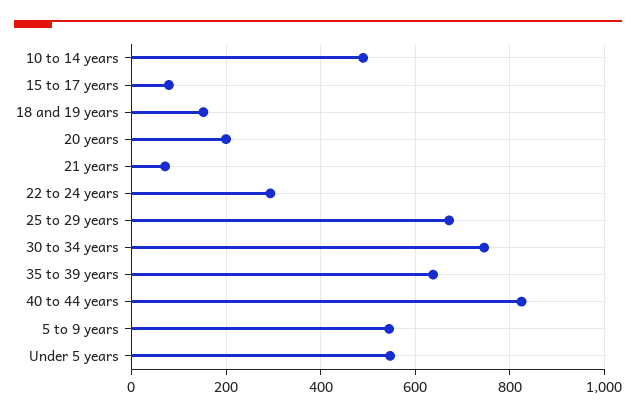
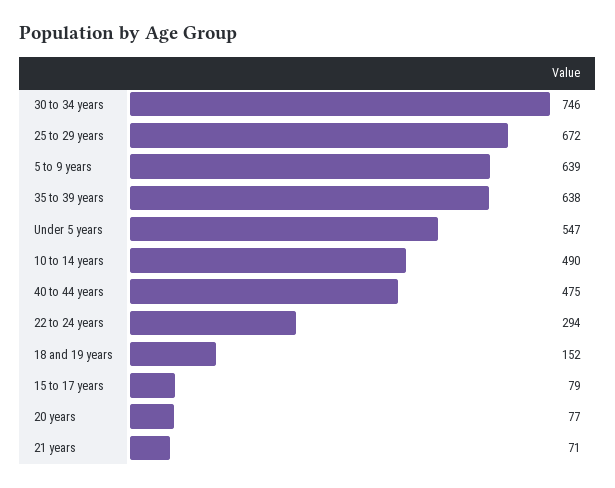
  {
    "10 to 14 years": 490,
    "15 to 17 years": 79,
    "18 and 19 years": 152,
-   "20 years": 200,
+   "20 years": 77,
    "21 years": 71,
    "22 to 24 years": 294,
    "25 to 29 years": 672,
    "30 to 34 years": 746,
    "35 to 39 years": 638,
-   "40 to 44 years": 820,
+   "40 to 44 years": 475,
-   "5 to 9 years": 540,
+   "5 to 9 years": 639,
    "Under 5 years": 547
  }

